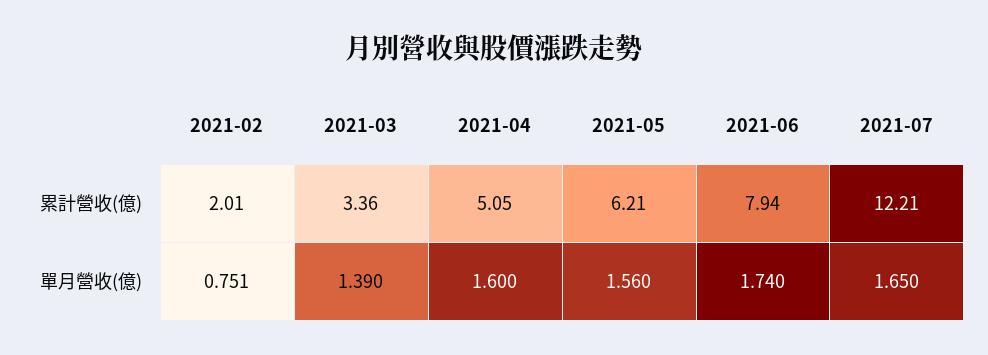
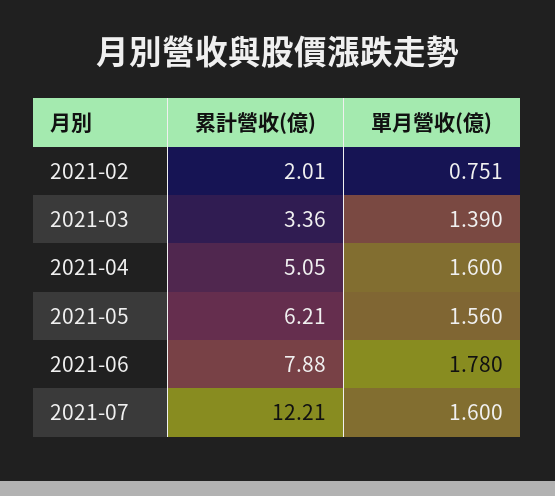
  {
    "2021-02": {
      "累計營收(億)": 2.01,
      "單月營收(億)": 0.751
    },
    "2021-03": {
      "累計營收(億)": 3.36,
      "單月營收(億)": 1.39
    },
    "2021-04": {
      "累計營收(億)": 5.05,
      "單月營收(億)": 1.6
    },
    "2021-05": {
      "累計營收(億)": 6.21,
      "單月營收(億)": 1.56
    },
    "2021-06": {
-     "累計營收(億)": 7.94,
+     "累計營收(億)": 7.88,
-     "單月營收(億)": 1.74
+     "單月營收(億)": 1.78
    },
    "2021-07": {
      "累計營收(億)": 12.21,
-     "單月營收(億)": 1.65
+     "單月營收(億)": 1.6
    }
  }

